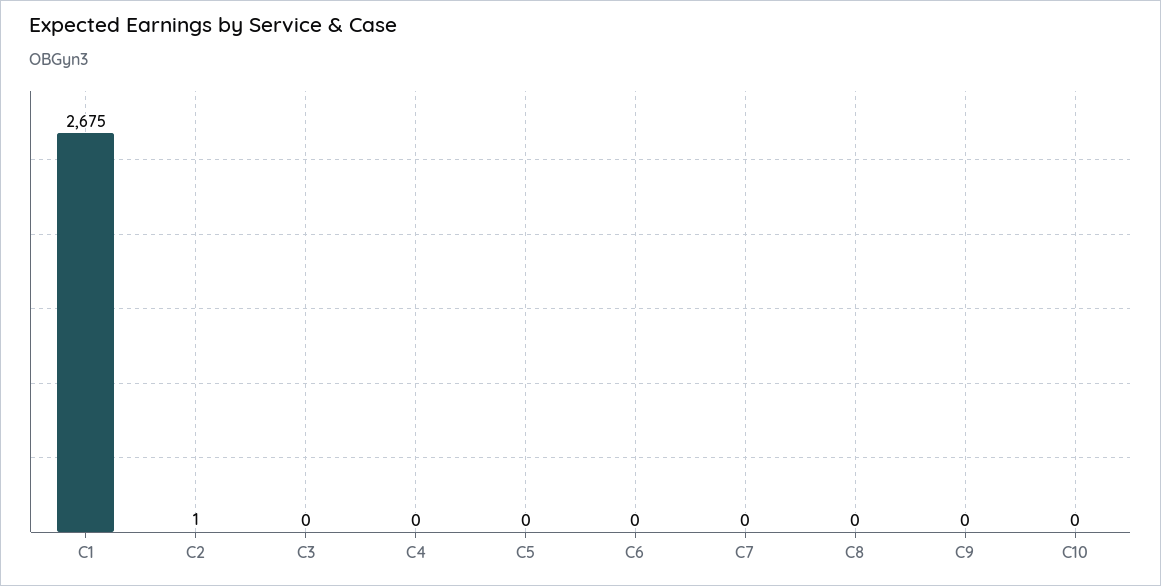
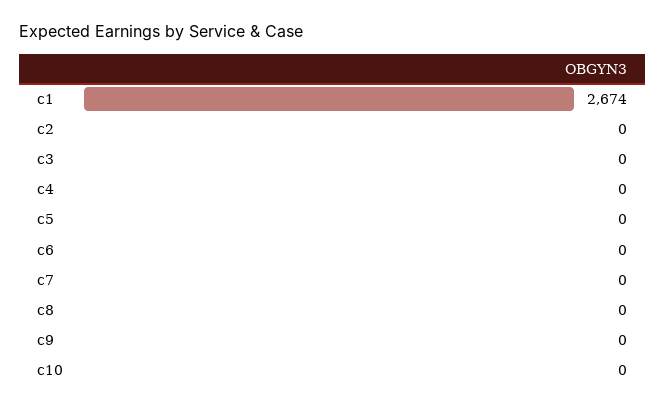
  {
-   "C1": 2675,
+   "C1": 2674,
-   "C2": 1,
+   "C2": 0,
    "C3": 0,
    "C4": 0,
    "C5": 0,
    "C6": 0,
    "C7": 0,
    "C8": 0,
    "C9": 0,
    "C10": 0
  }

